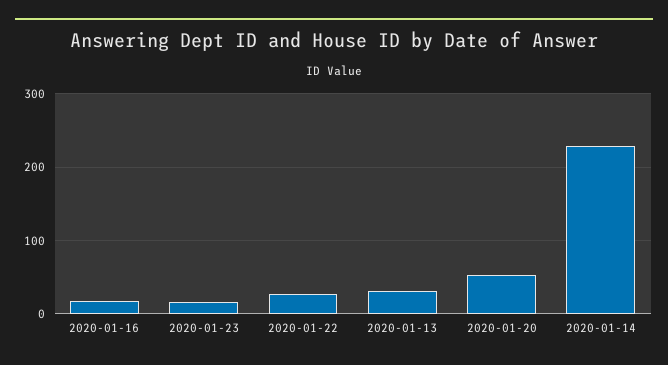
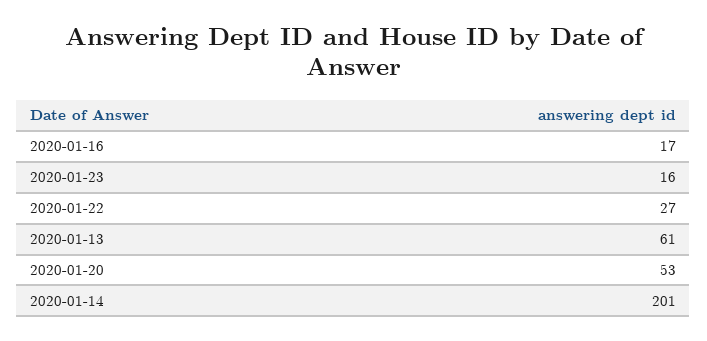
  {
    "2020-01-16": 17,
    "2020-01-23": 16,
    "2020-01-22": 27,
-   "2020-01-13": 30,
+   "2020-01-13": 61,
    "2020-01-20": 53,
-   "2020-01-14": 230
+   "2020-01-14": 201
  }

